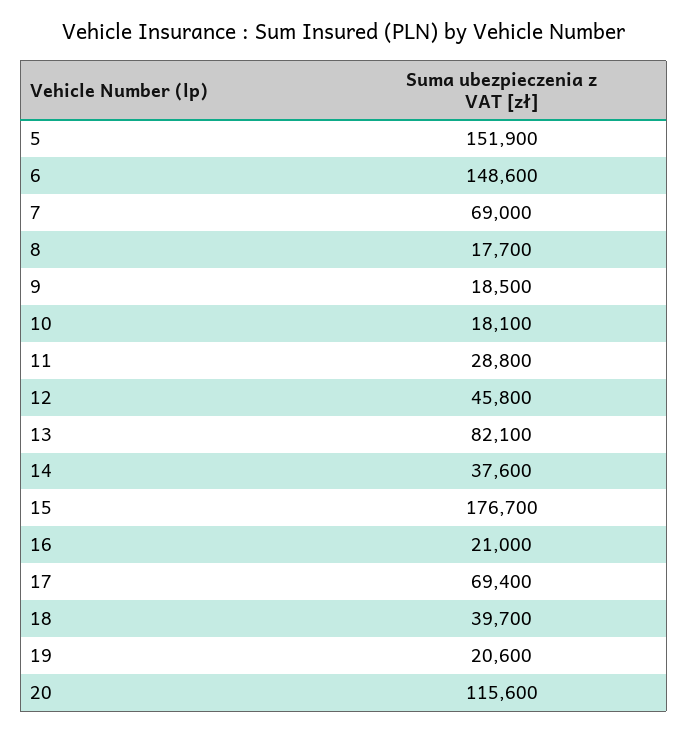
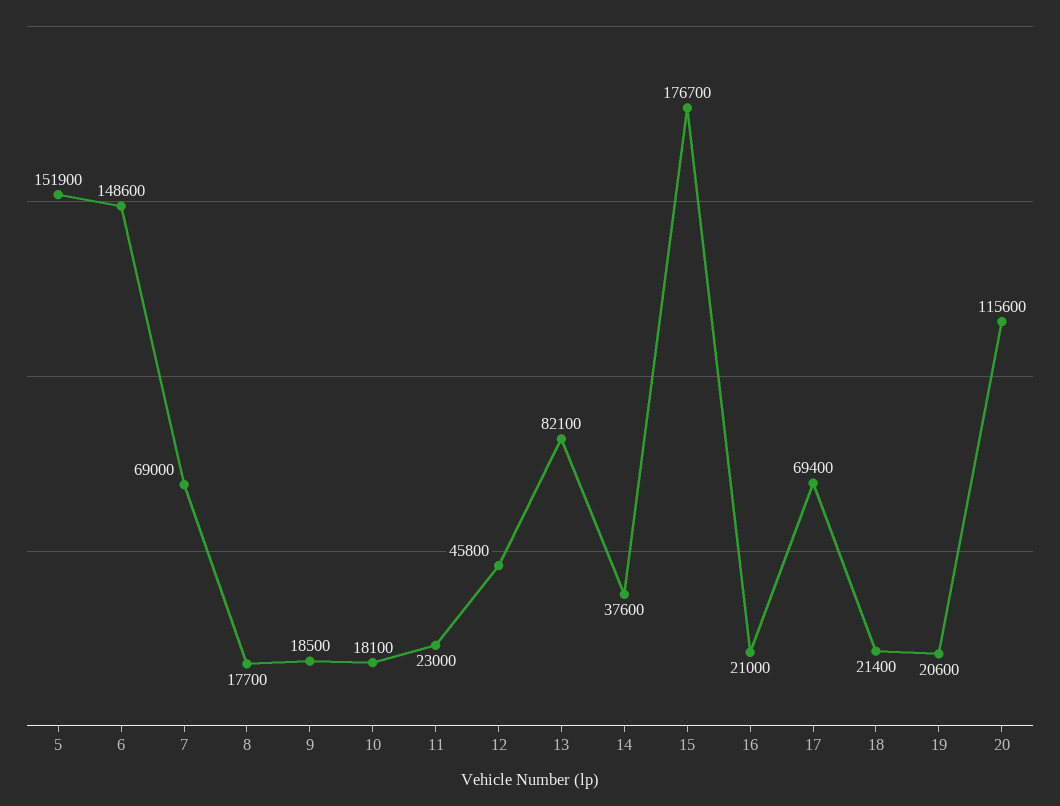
  {
    "5": 151900,
    "6": 148600,
    "7": 69000,
    "8": 17700,
    "9": 18500,
    "10": 18100,
-   "11": 28800,
+   "11": 23000,
    "12": 45800,
    "13": 82100,
    "14": 37600,
    "15": 176700,
    "16": 21000,
    "17": 69400,
-   "18": 39700,
+   "18": 21400,
    "19": 20600,
    "20": 115600
  }

